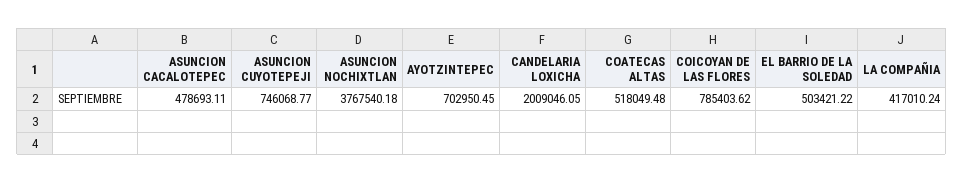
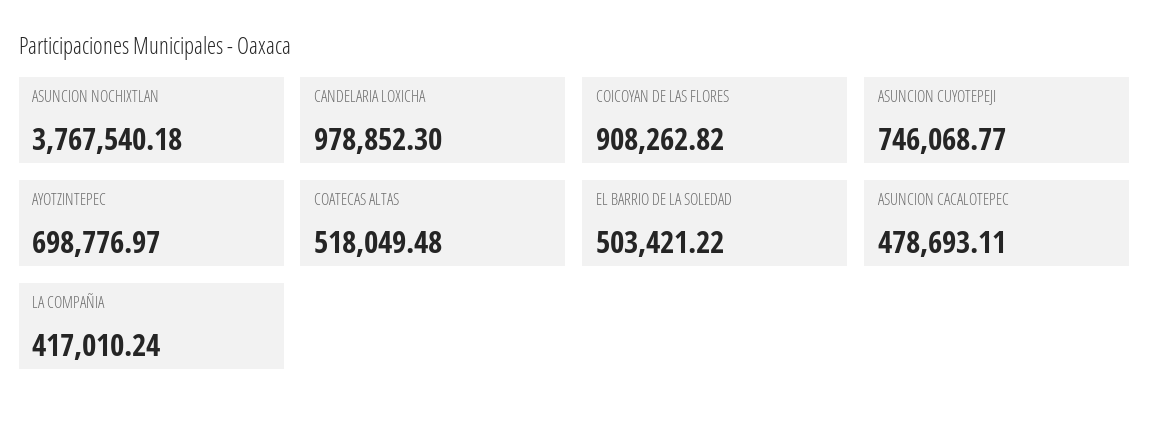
  {
    "ASUNCION CACALOTEPEC": 478693.11,
    "ASUNCION CUYOTEPEJI": 746068.77,
    "ASUNCION NOCHIXTLAN": 3767540.18,
-   "AYOTZINTEPEC": 702950.45,
+   "AYOTZINTEPEC": 698776.97,
-   "CANDELARIA LOXICHA": 2009046.05,
+   "CANDELARIA LOXICHA": 978852.3,
    "COATECAS ALTAS": 518049.48,
-   "COICOYAN DE LAS FLORES": 785403.62,
+   "COICOYAN DE LAS FLORES": 908262.82,
    "EL BARRIO DE LA SOLEDAD": 503421.22,
    "LA COMPAÑIA": 417010.24
  }

